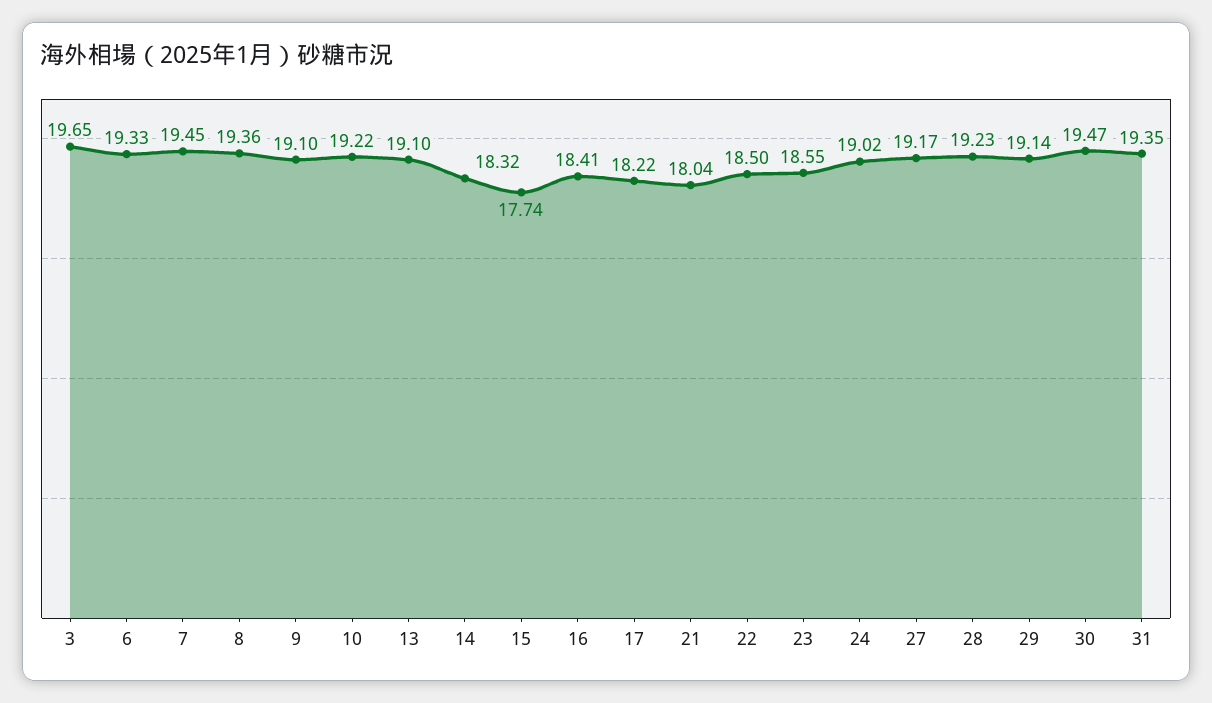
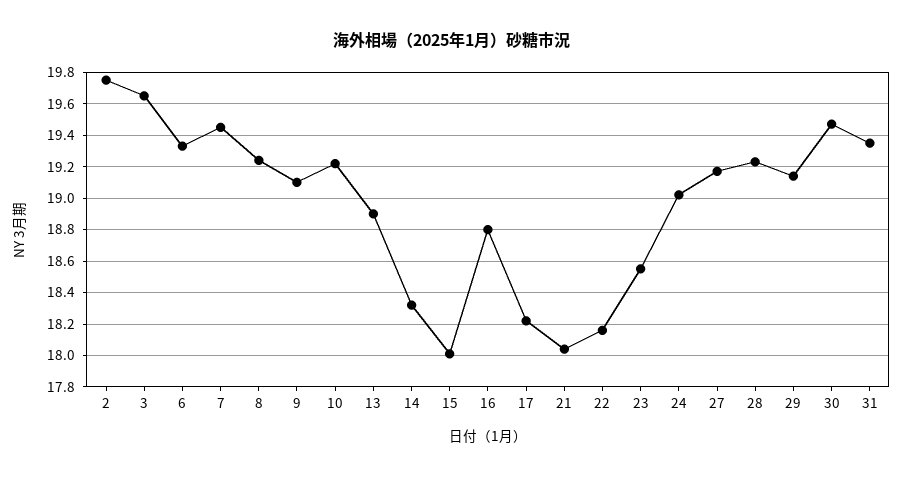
  {
    "3": 19.65,
    "6": 19.33,
    "7": 19.45,
-   "8": 19.36,
+   "8": 19.25,
    "9": 19.1,
    "10": 19.22,
-   "13": 19.1,
+   "13": 18.9,
    "14": 18.32,
-   "15": 17.74,
+   "15": 18,
-   "16": 18.41,
+   "16": 18.8,
    "17": 18.22,
    "21": 18.04,
-   "22": 18.5,
+   "22": 18.15,
    "23": 18.55,
    "24": 19.02,
    "27": 19.17,
    "28": 19.23,
    "29": 19.14,
    "30": 19.47,
-   "31": 19.35
+   "31": 19.35,
+   "2": 19.75
  }

